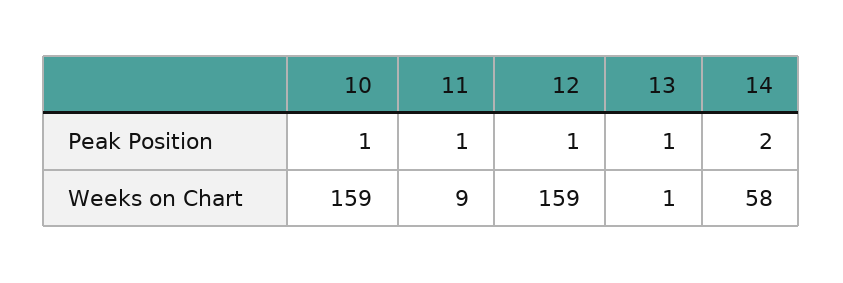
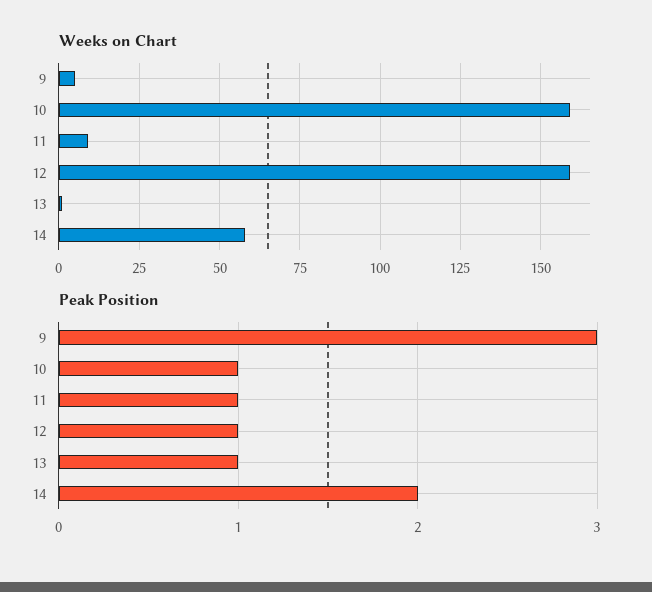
  {
    "Peak Position": {
      "10": 1,
      "11": 1,
      "12": 1,
      "13": 1,
-     "14": 2
+     "14": 2,
+     "9": 3
    },
    "Weeks on Chart": {
      "10": 159,
      "11": 9,
      "12": 159,
      "13": 1,
-     "14": 58
+     "14": 58,
+     "9": 5
    }
  }

